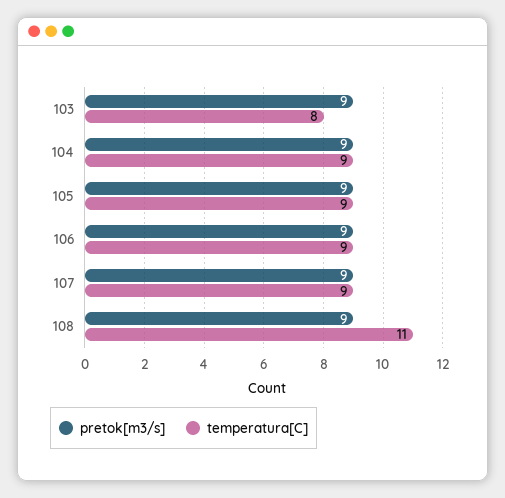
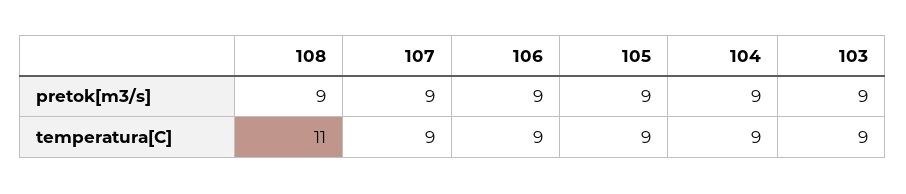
  {
    "pretok[m3/s]": {
      "103": 9,
      "104": 9,
      "105": 9,
      "106": 9,
      "107": 9,
      "108": 9
    },
    "temperatura[C]": {
-     "103": 8,
+     "103": 9,
      "104": 9,
      "105": 9,
      "106": 9,
      "107": 9,
      "108": 11
    }
  }

